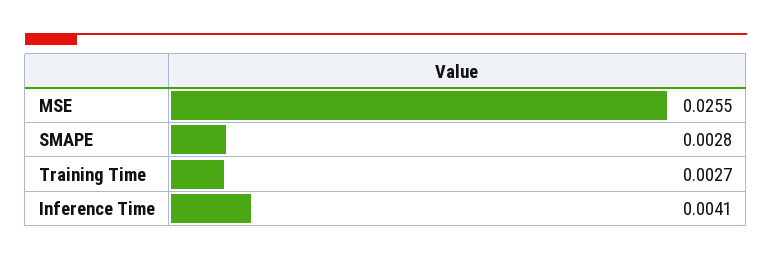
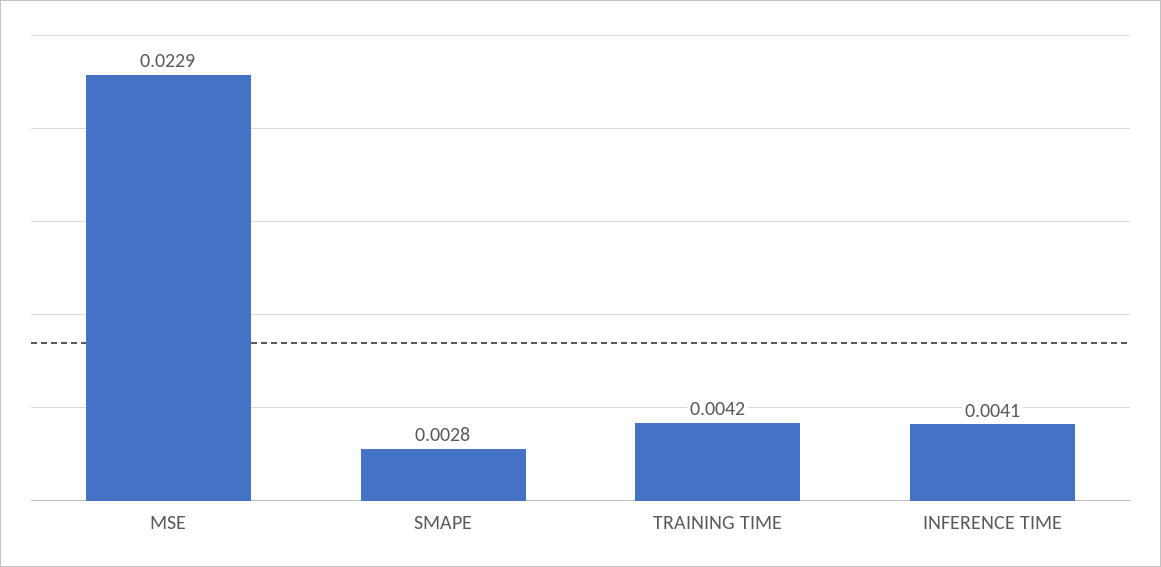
  {
-   "MSE": 0.0255,
+   "MSE": 0.0229,
    "SMAPE": 0.0028,
-   "Training Time": 0.0027,
+   "Training Time": 0.0042,
    "Inference Time": 0.0041
  }

